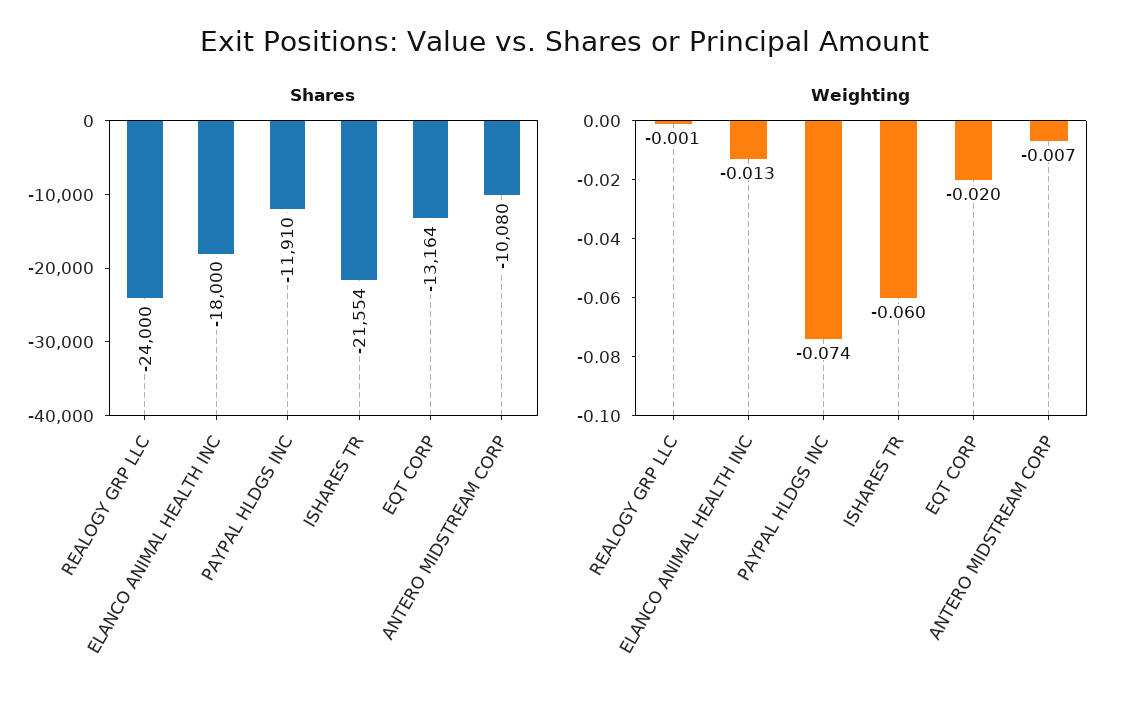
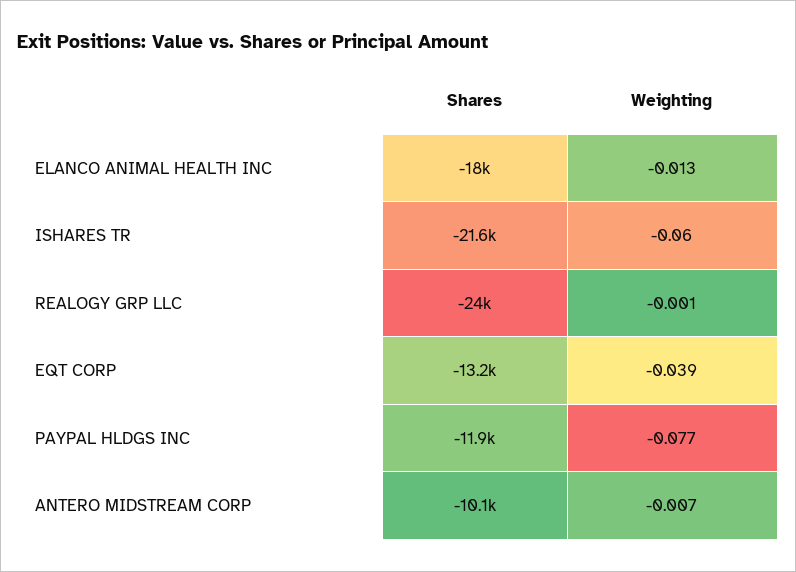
  {
    "Shares": {
      "REALOGY GRP LLC": -24000,
      "ELANCO ANIMAL HEALTH INC": -18000,
      "PAYPAL HLDGS INC": -11910,
      "ISHARES TR": -21554,
      "EQT CORP": -13164,
      "ANTERO MIDSTREAM CORP": -10080
    },
    "Weighting": {
      "REALOGY GRP LLC": -0.001,
      "ELANCO ANIMAL HEALTH INC": -0.013,
-     "PAYPAL HLDGS INC": -0.074,
+     "PAYPAL HLDGS INC": -0.077,
      "ISHARES TR": -0.06,
-     "EQT CORP": -0.02,
+     "EQT CORP": -0.039,
      "ANTERO MIDSTREAM CORP": -0.007
    }
  }

